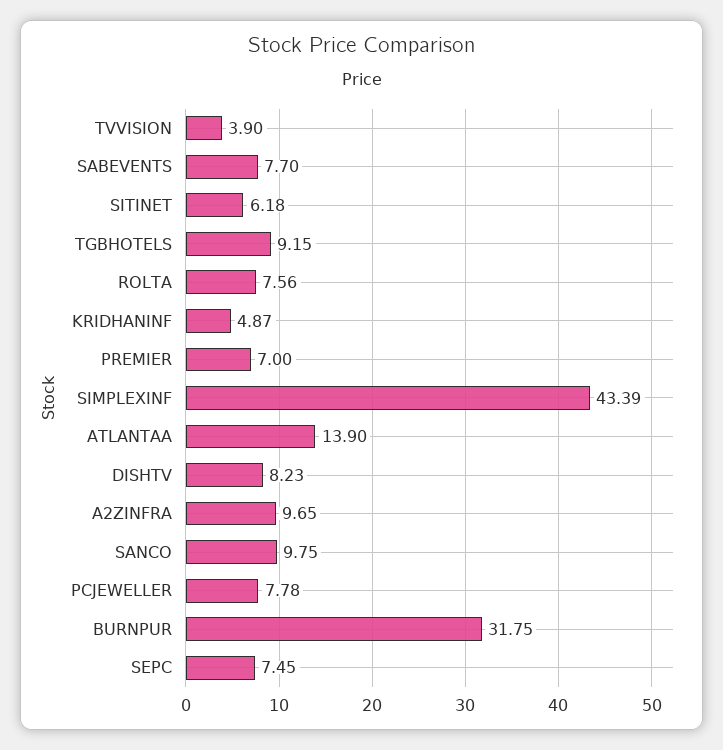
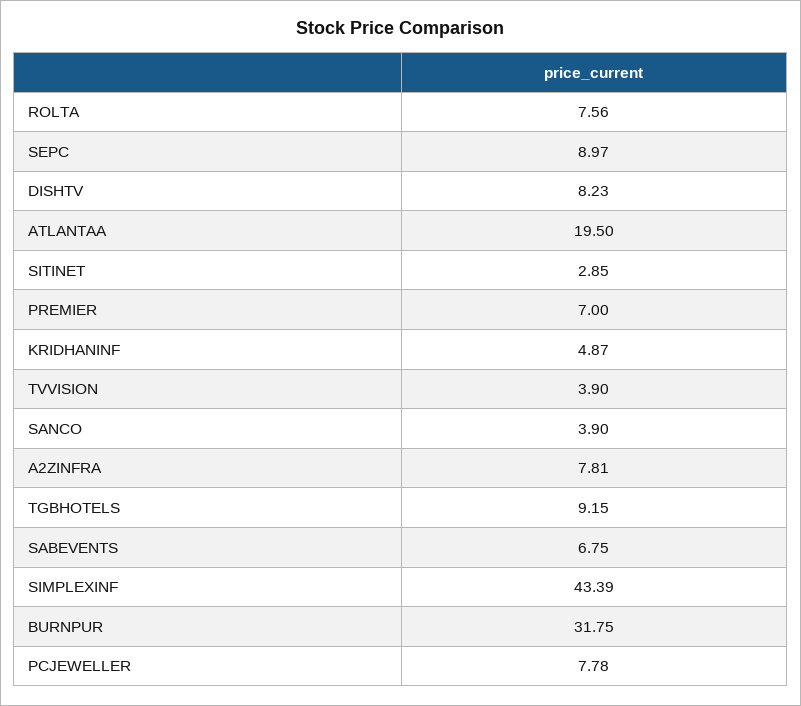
  {
    "TVVISION": 3.9,
-   "SABEVENTS": 7.7,
+   "SABEVENTS": 6.75,
-   "SITINET": 6.18,
+   "SITINET": 2.85,
    "TGBHOTELS": 9.15,
    "ROLTA": 7.56,
    "KRIDHANINF": 4.87,
    "PREMIER": 7,
    "SIMPLEXINF": 43.39,
-   "ATLANTAA": 13.9,
+   "ATLANTAA": 19.5,
    "DISHTV": 8.23,
-   "A2ZINFRA": 9.65,
+   "A2ZINFRA": 7.81,
-   "SANCO": 9.75,
+   "SANCO": 3.9,
    "PCJEWELLER": 7.78,
    "BURNPUR": 31.75,
-   "SEPC": 7.45
+   "SEPC": 8.97
  }

